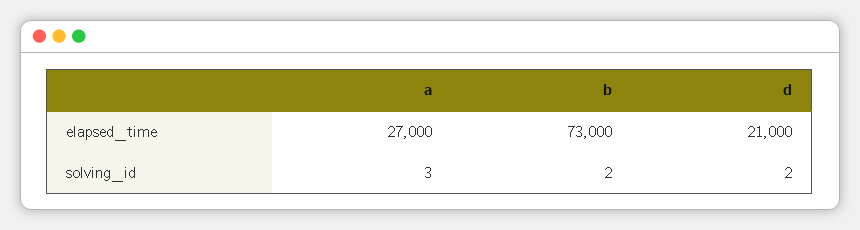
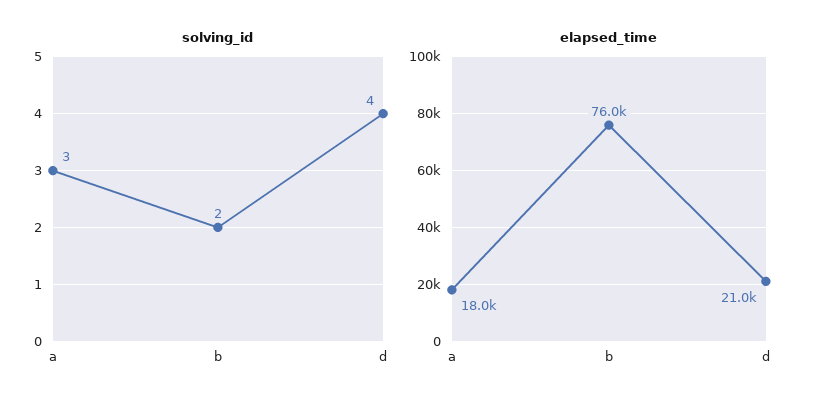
  {
    "elapsed_time": {
-     "a": 27000,
+     "a": 18000,
-     "b": 73000,
+     "b": 76000,
      "d": 21000
    },
    "solving_id": {
      "a": 3,
      "b": 2,
-     "d": 2
+     "d": 4
    }
  }

